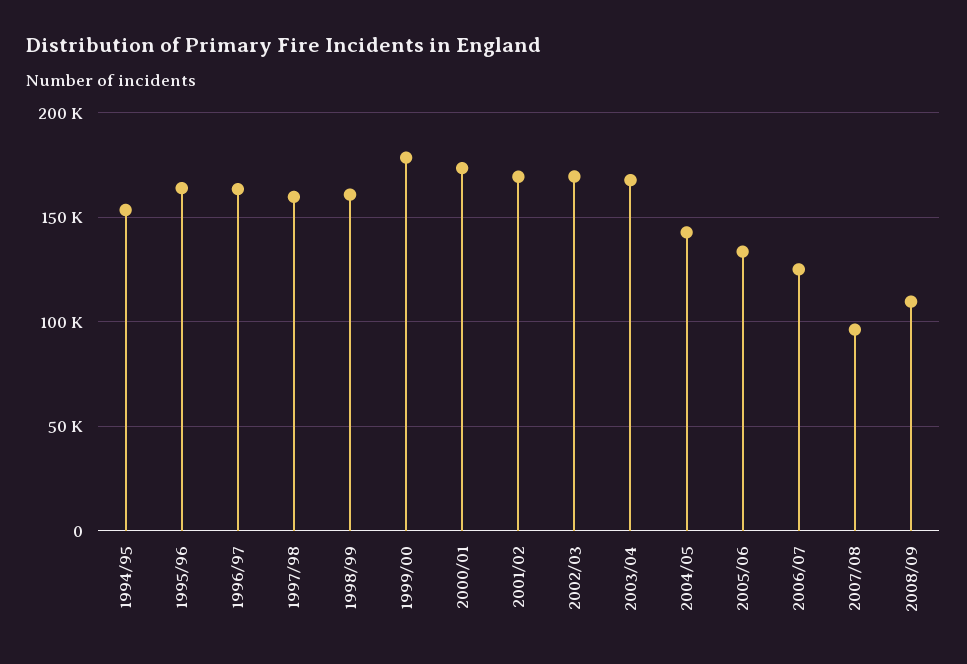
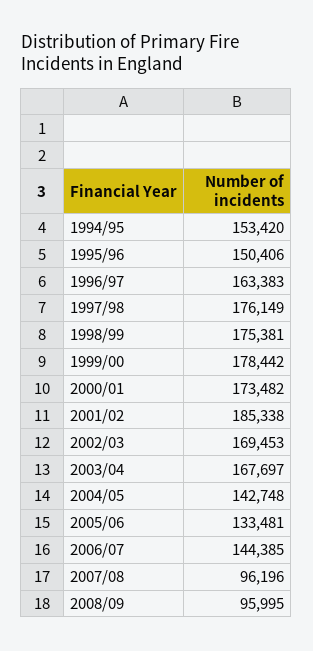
  {
    "1994/95": 153420,
-   "1995/96": 165000,
+   "1995/96": 150406,
    "1996/97": 163383,
-   "1997/98": 160000,
+   "1997/98": 176149,
-   "1998/99": 160000,
+   "1998/99": 175381,
    "1999/00": 178442,
    "2000/01": 173482,
-   "2001/02": 170000,
+   "2001/02": 185338,
    "2002/03": 169453,
    "2003/04": 167697,
    "2004/05": 142748,
    "2005/06": 133481,
-   "2006/07": 125000,
+   "2006/07": 144385,
    "2007/08": 96196,
-   "2008/09": 110000
+   "2008/09": 95995
  }

